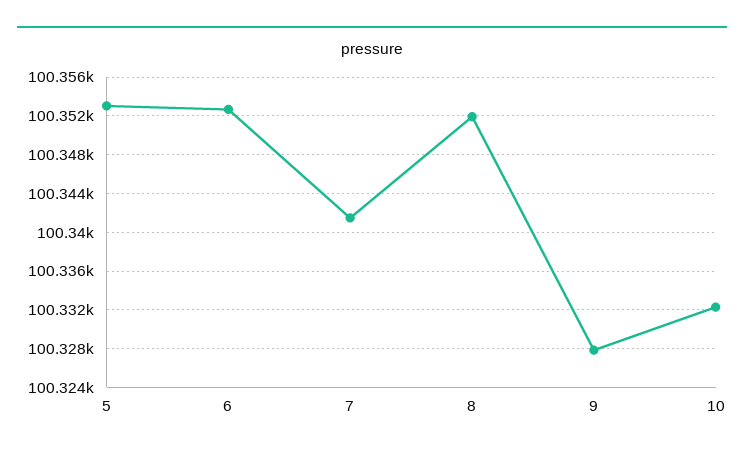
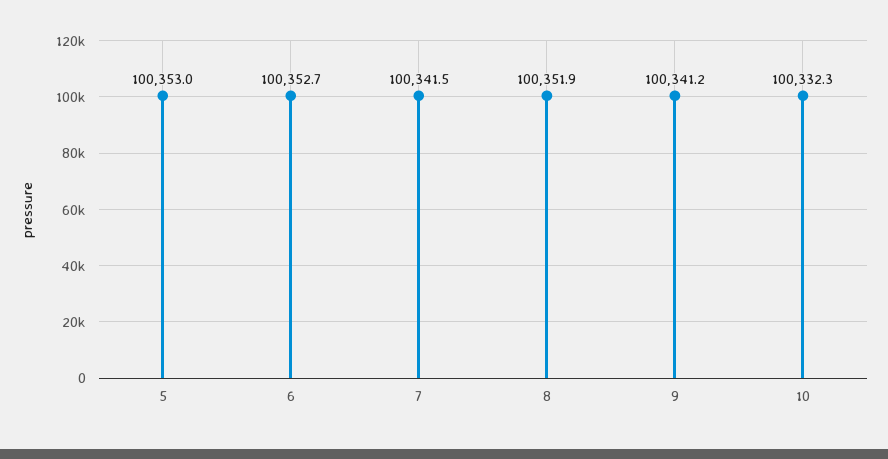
  {
    "5": 100353,
    "6": 100352.7,
    "7": 100341.5,
    "8": 100351.9,
-   "9": 100328,
+   "9": 100341.2,
    "10": 100332.3
  }

